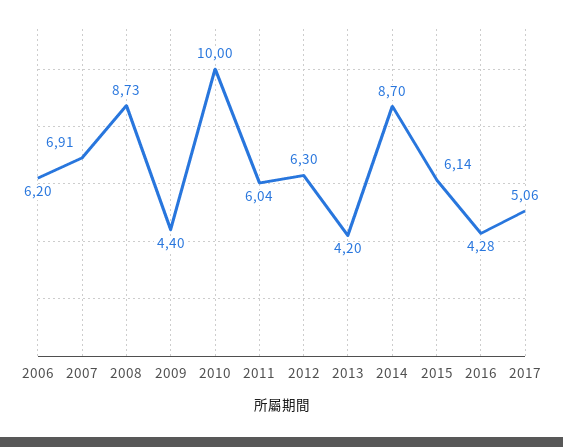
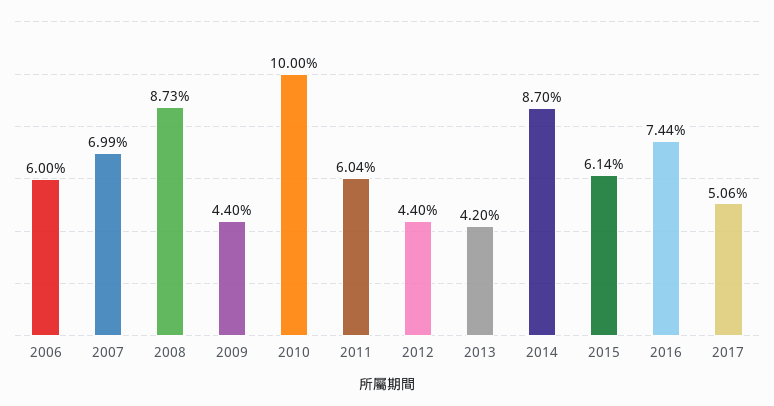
  {
-   "2006": 6.2,
+   "2006": 6,
-   "2007": 6.91,
+   "2007": 6.99,
    "2008": 8.73,
    "2009": 4.4,
    "2010": 10,
    "2011": 6.04,
-   "2012": 6.3,
+   "2012": 4.4,
    "2013": 4.2,
    "2014": 8.7,
    "2015": 6.14,
-   "2016": 4.28,
+   "2016": 7.44,
    "2017": 5.06
  }

